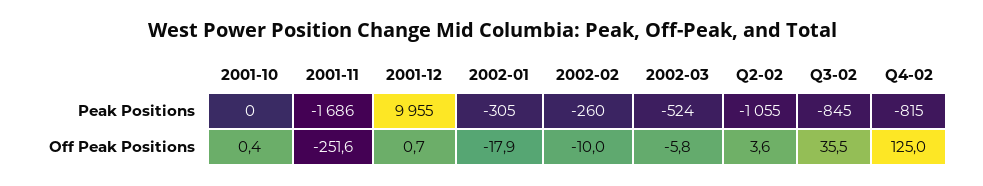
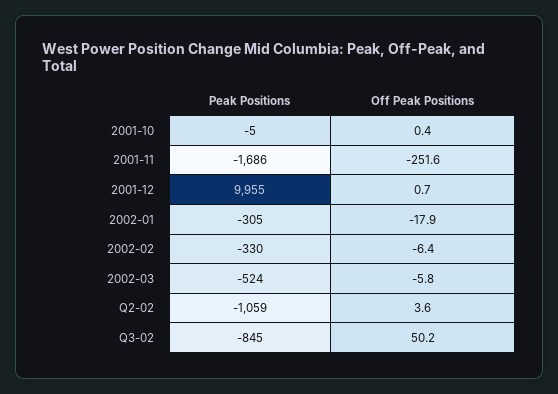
  {
    "2001-10": {
-     "Peak Positions": 0,
+     "Peak Positions": -5,
      "Off Peak Positions": 0.4
    },
    "2001-11": {
      "Peak Positions": -1686,
      "Off Peak Positions": -251.6
    },
    "2001-12": {
      "Peak Positions": 9955,
      "Off Peak Positions": 0.7
    },
    "2002-01": {
      "Peak Positions": -305,
      "Off Peak Positions": -17.9
    },
    "2002-02": {
-     "Peak Positions": -260,
+     "Peak Positions": -330,
-     "Off Peak Positions": -10
+     "Off Peak Positions": -6.4
    },
    "2002-03": {
      "Peak Positions": -524,
      "Off Peak Positions": -5.8
    },
    "Q2-02": {
-     "Peak Positions": -1055,
+     "Peak Positions": -1059,
      "Off Peak Positions": 3.6
    },
    "Q3-02": {
      "Peak Positions": -845,
-     "Off Peak Positions": 35.5
+     "Off Peak Positions": 50.2
-   },
+   }
-   "Q4-02": {
-     "Peak Positions": -815,
-     "Off Peak Positions": 125
-   }
  }

